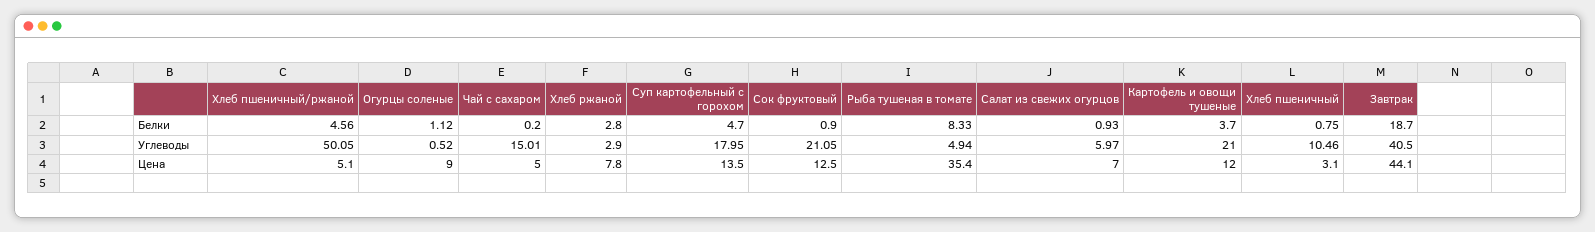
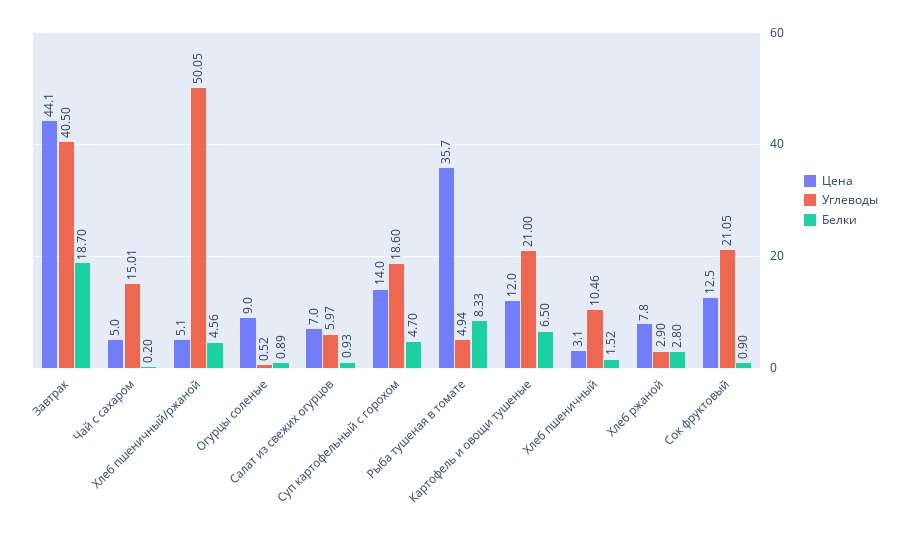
  {
    "Белки": {
      "Хлеб пшеничный/ржаной": 4.56,
-     "Огурцы соленые": 1.12,
+     "Огурцы соленые": 0.89,
      "Чай с сахаром": 0.2,
      "Хлеб ржаной": 2.8,
      "Суп картофельный с горохом": 4.7,
      "Сок фруктовый": 0.9,
      "Рыба тушеная в томате": 8.33,
      "Салат из свежих огурцов": 0.93,
-     "Картофель и овощи тушеные": 3.7,
+     "Картофель и овощи тушеные": 6.5,
-     "Хлеб пшеничный": 0.75,
+     "Хлеб пшеничный": 1.52,
      "Завтрак": 18.7
    },
    "Углеводы": {
      "Хлеб пшеничный/ржаной": 50.05,
      "Огурцы соленые": 0.52,
      "Чай с сахаром": 15.01,
      "Хлеб ржаной": 2.9,
-     "Суп картофельный с горохом": 17.95,
+     "Суп картофельный с горохом": 18.6,
      "Сок фруктовый": 21.05,
      "Рыба тушеная в томате": 4.94,
      "Салат из свежих огурцов": 5.97,
      "Картофель и овощи тушеные": 21,
      "Хлеб пшеничный": 10.46,
      "Завтрак": 40.5
    },
    "Цена": {
      "Хлеб пшеничный/ржаной": 5.1,
      "Огурцы соленые": 9,
      "Чай с сахаром": 5,
      "Хлеб ржаной": 7.8,
-     "Суп картофельный с горохом": 13.5,
+     "Суп картофельный с горохом": 14,
      "Сок фруктовый": 12.5,
-     "Рыба тушеная в томате": 35.4,
+     "Рыба тушеная в томате": 35.7,
      "Салат из свежих огурцов": 7,
      "Картофель и овощи тушеные": 12,
      "Хлеб пшеничный": 3.1,
      "Завтрак": 44.1
    }
  }

